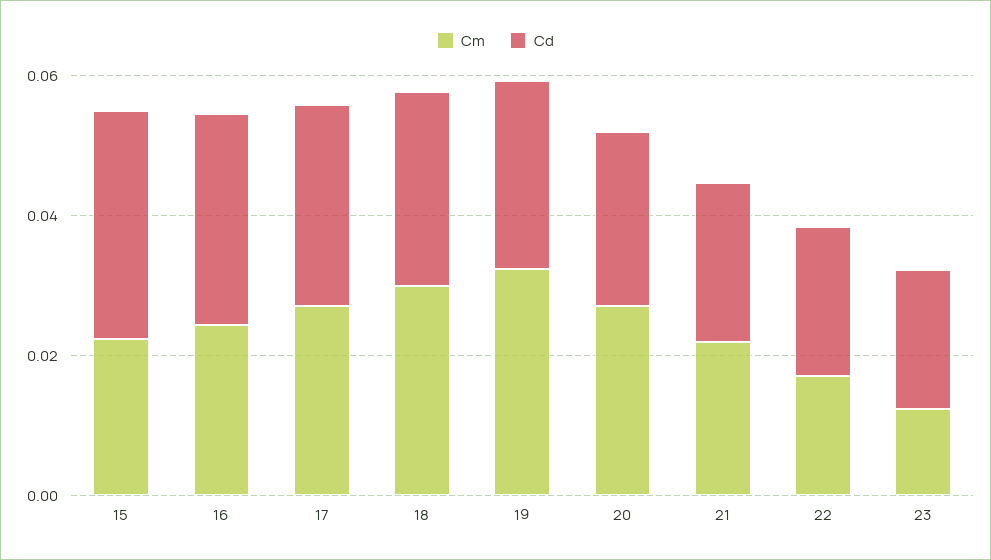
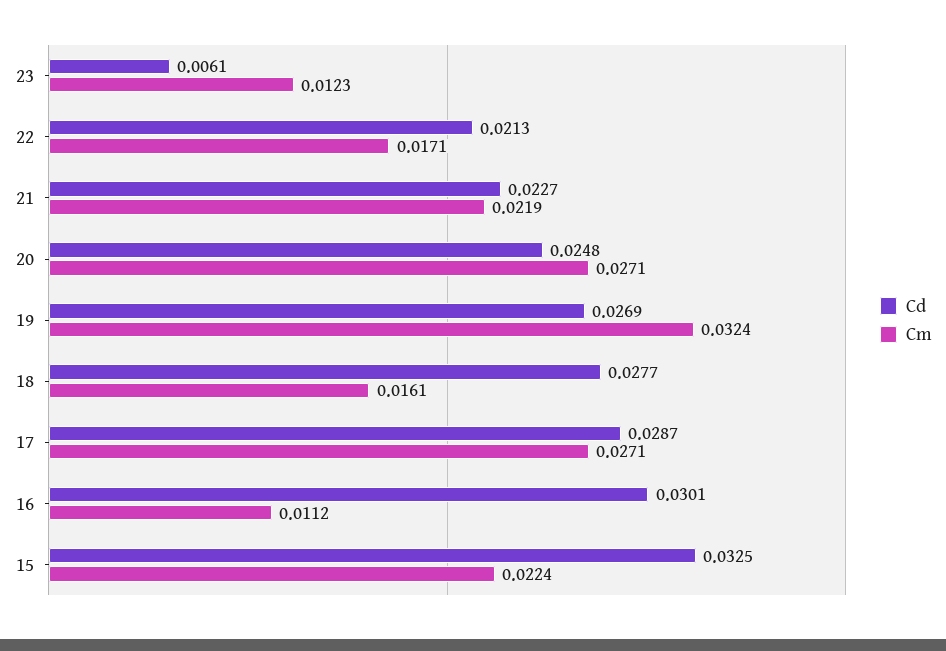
  {
    "Cm": {
      "15": 0.0224,
-     "16": 0.025,
+     "16": 0.0112,
      "17": 0.0271,
-     "18": 0.03,
+     "18": 0.0161,
      "19": 0.0324,
      "20": 0.0271,
      "21": 0.0219,
      "22": 0.0171,
      "23": 0.0123
    },
    "Cd": {
      "15": 0.0325,
      "16": 0.0301,
      "17": 0.0287,
      "18": 0.0277,
      "19": 0.0269,
      "20": 0.0248,
      "21": 0.0227,
      "22": 0.0213,
-     "23": 0.02
+     "23": 0.0061
    }
  }

